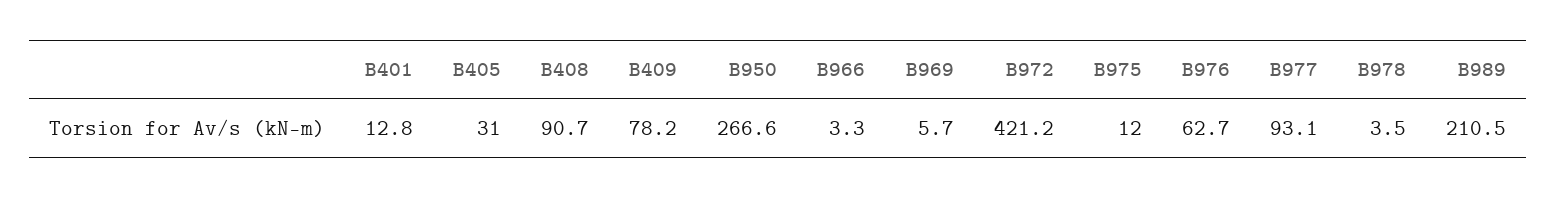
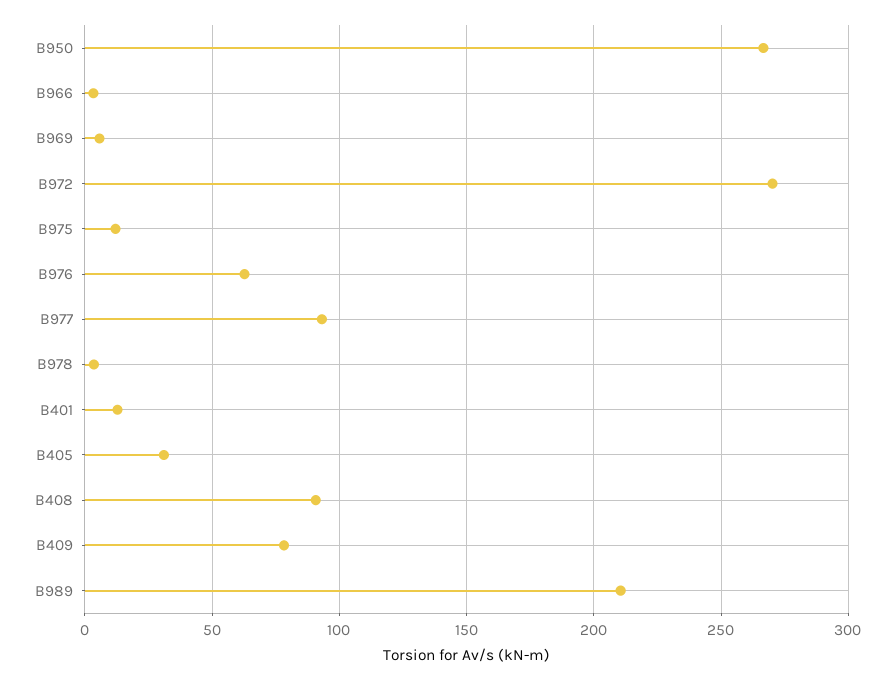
  {
    "B401": 12.8,
    "B405": 31,
    "B408": 90.7,
    "B409": 78.2,
    "B950": 266.6,
    "B966": 3.3,
    "B969": 5.7,
-   "B972": 421.2,
+   "B972": 270,
    "B975": 12,
    "B976": 62.7,
    "B977": 93.1,
    "B978": 3.5,
    "B989": 210.5
  }

